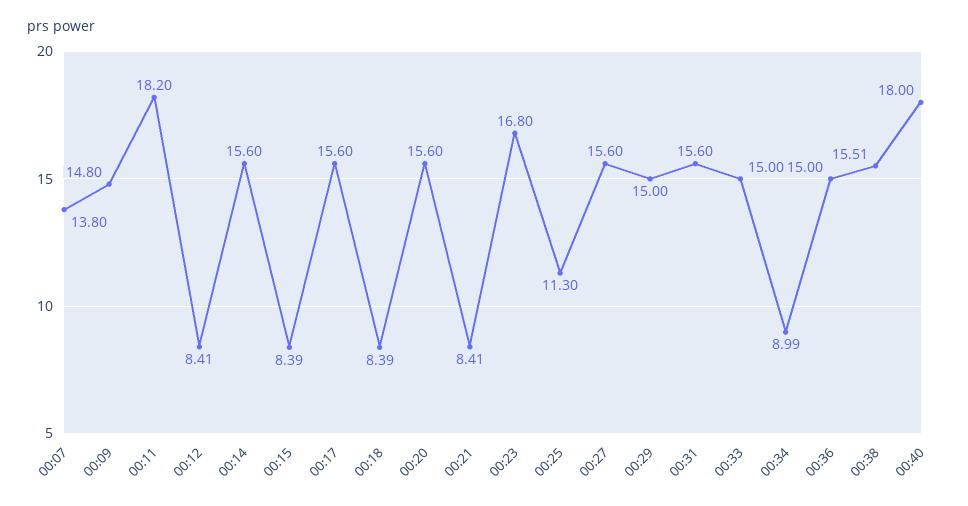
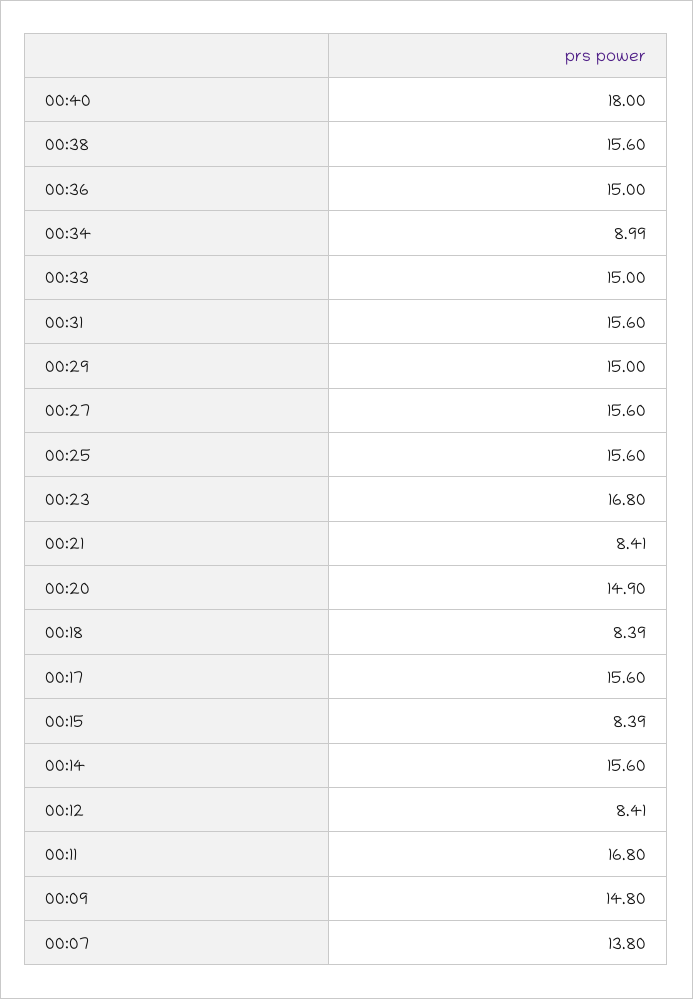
  {
    "00:07": 13.8,
    "00:09": 14.8,
-   "00:11": 18.2,
+   "00:11": 16.8,
    "00:12": 8.41,
    "00:14": 15.6,
    "00:15": 8.39,
    "00:17": 15.6,
    "00:18": 8.39,
-   "00:20": 15.6,
+   "00:20": 14.9,
    "00:21": 8.41,
    "00:23": 16.8,
-   "00:25": 11.3,
+   "00:25": 15.6,
    "00:27": 15.6,
    "00:29": 15,
    "00:31": 15.6,
    "00:33": 15,
    "00:34": 8.99,
    "00:36": 15,
-   "00:38": 15.51,
+   "00:38": 15.6,
    "00:40": 18
  }

